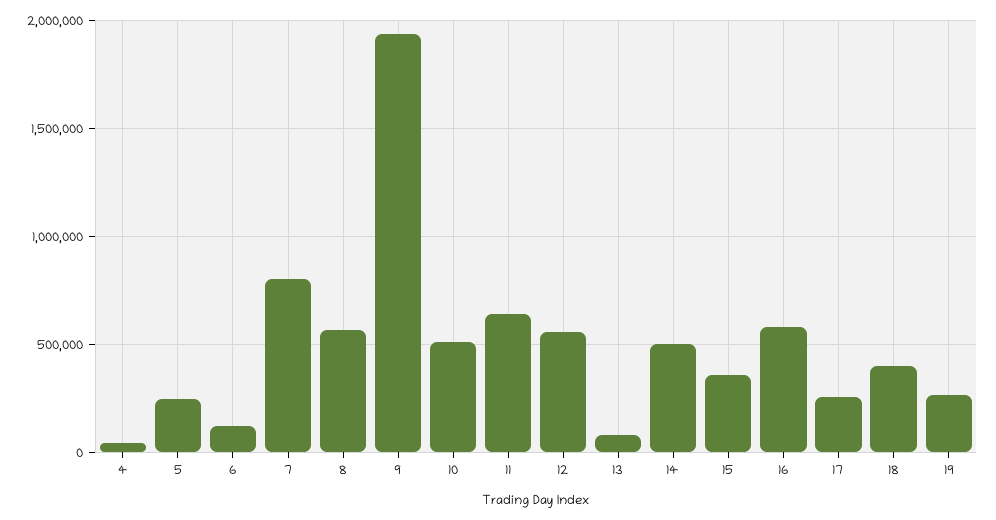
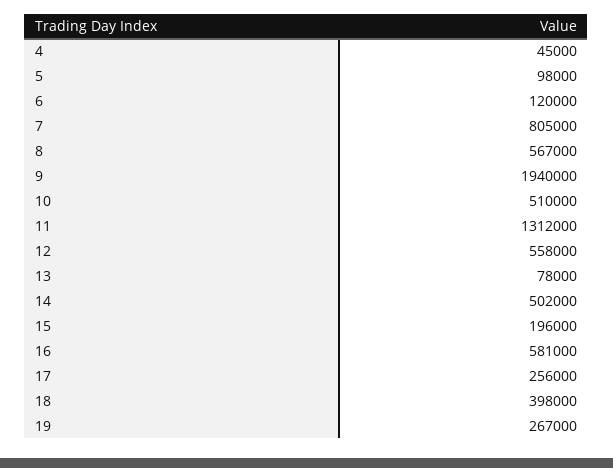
  {
    "4": 45000,
-   "5": 250000,
+   "5": 98000,
    "6": 120000,
    "7": 805000,
    "8": 567000,
    "9": 1940000,
    "10": 510000,
-   "11": 650000,
+   "11": 1312000,
    "12": 558000,
    "13": 78000,
    "14": 502000,
-   "15": 350000,
+   "15": 196000,
    "16": 581000,
    "17": 256000,
    "18": 398000,
    "19": 267000
  }

